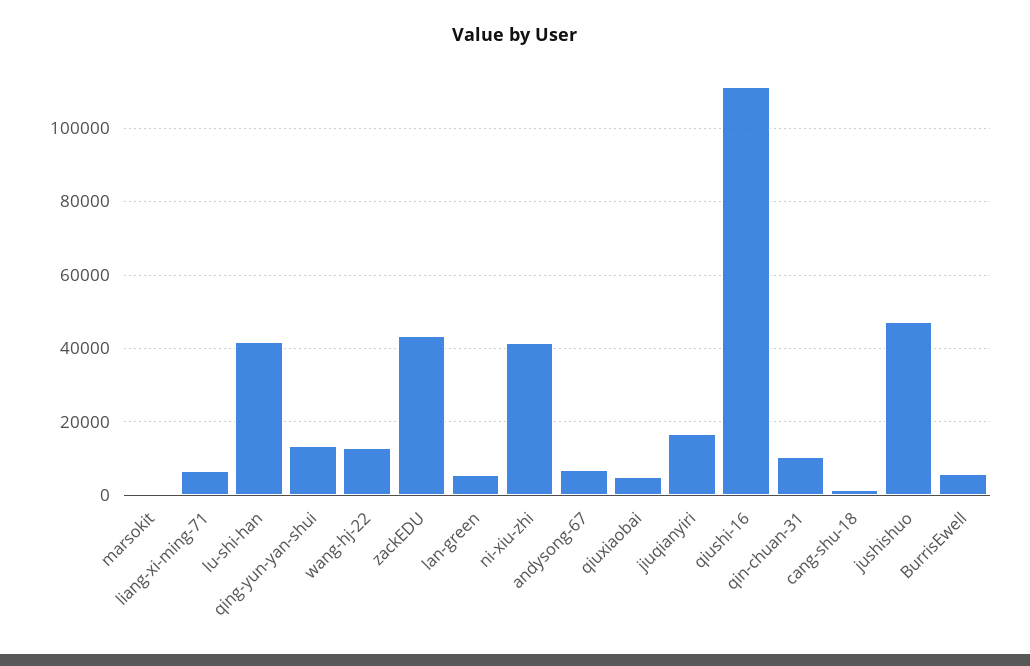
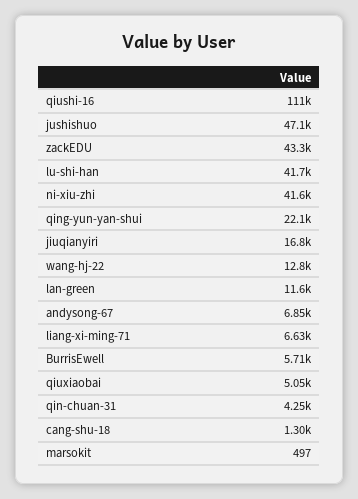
  {
    "marsokit": 497,
    "liang-xi-ming-71": 6630,
    "lu-shi-han": 41700,
-   "qing-yun-yan-shui": 14000,
+   "qing-yun-yan-shui": 22100,
    "wang-hj-22": 12800,
    "zackEDU": 43300,
-   "lan-green": 6000,
+   "lan-green": 11600,
    "ni-xiu-zhi": 41600,
    "andysong-67": 6850,
    "qiuxiaobai": 5050,
    "jiuqianyiri": 16800,
    "qiushi-16": 111000,
-   "qin-chuan-31": 10000,
+   "qin-chuan-31": 4250,
    "cang-shu-18": 1300,
    "jushishuo": 47100,
    "BurrisEwell": 5710
  }

